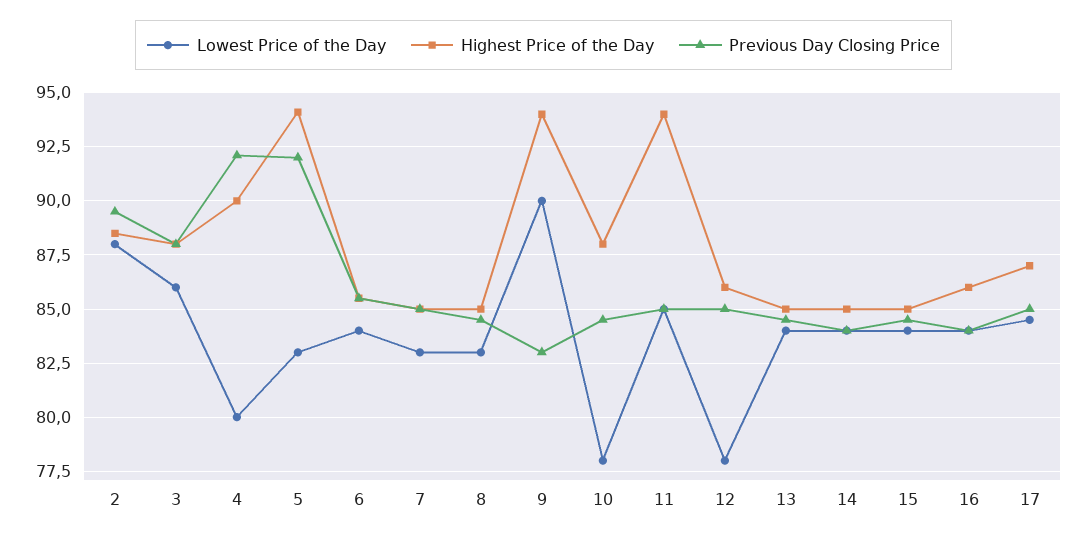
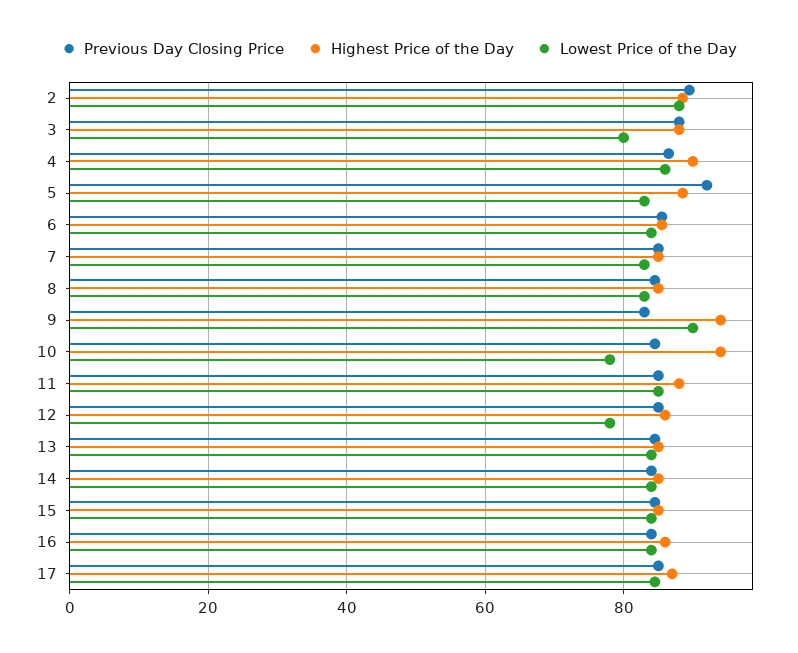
  {
    "Lowest Price of the Day": {
      "2": 88,
-     "3": 86,
+     "3": 80,
-     "4": 80,
+     "4": 86,
      "5": 83,
      "6": 84,
      "7": 83,
      "8": 83,
      "9": 90,
      "10": 78,
      "11": 85,
      "12": 78,
      "13": 84,
      "14": 84,
      "15": 84,
      "16": 84,
      "17": 84.5
    },
    "Highest Price of the Day": {
      "2": 88.5,
      "3": 88,
      "4": 90,
-     "5": 94,
+     "5": 88,
      "6": 85.5,
      "7": 85,
      "8": 85,
      "9": 94,
-     "10": 88,
+     "10": 94,
-     "11": 94,
+     "11": 88,
      "12": 86,
      "13": 85,
      "14": 85,
      "15": 85,
      "16": 86,
      "17": 87
    },
    "Previous Day Closing Price": {
      "2": 89.5,
      "3": 88,
-     "4": 92,
+     "4": 86,
      "5": 92,
      "6": 85.5,
      "7": 85,
      "8": 84.5,
      "9": 83,
      "10": 84.5,
      "11": 85,
      "12": 85,
      "13": 84.5,
      "14": 84,
      "15": 84.5,
      "16": 84,
      "17": 85
    }
  }

